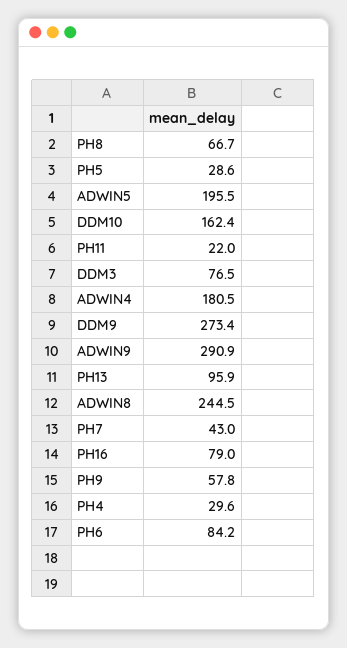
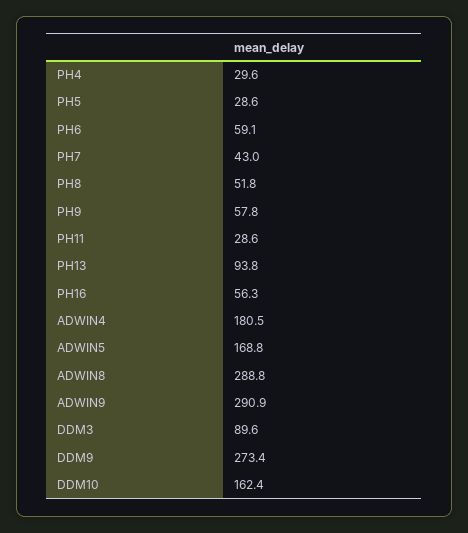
  {
-   "PH8": 66.7,
+   "PH8": 51.8,
    "PH5": 28.6,
-   "ADWIN5": 195.5,
+   "ADWIN5": 168.8,
    "DDM10": 162.4,
-   "PH11": 22,
+   "PH11": 28.6,
-   "DDM3": 76.5,
+   "DDM3": 89.6,
    "ADWIN4": 180.5,
    "DDM9": 273.4,
    "ADWIN9": 290.9,
-   "PH13": 95.9,
+   "PH13": 93.8,
-   "ADWIN8": 244.5,
+   "ADWIN8": 288.8,
    "PH7": 43,
-   "PH16": 79,
+   "PH16": 56.3,
    "PH9": 57.8,
    "PH4": 29.6,
-   "PH6": 84.2
+   "PH6": 59.1
  }

